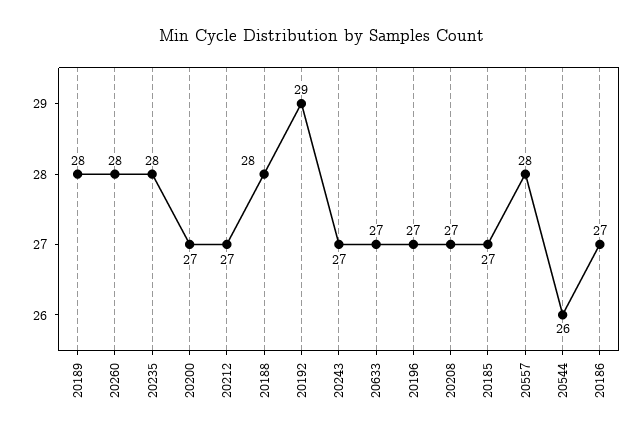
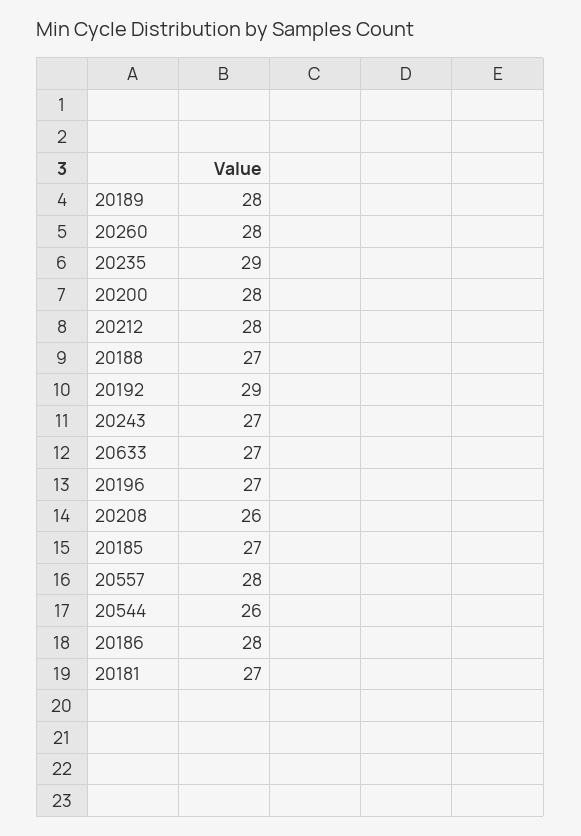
  {
    "20189": 28,
    "20260": 28,
-   "20235": 28,
+   "20235": 29,
-   "20200": 27,
+   "20200": 28,
-   "20212": 27,
+   "20212": 28,
-   "20188": 28,
+   "20188": 27,
    "20192": 29,
    "20243": 27,
    "20633": 27,
    "20196": 27,
-   "20208": 27,
+   "20208": 26,
    "20185": 27,
    "20557": 28,
    "20544": 26,
-   "20186": 27
+   "20186": 28,
+   "20181": 27
  }

